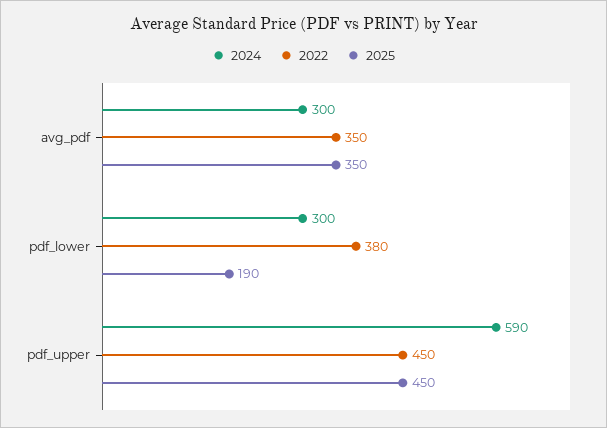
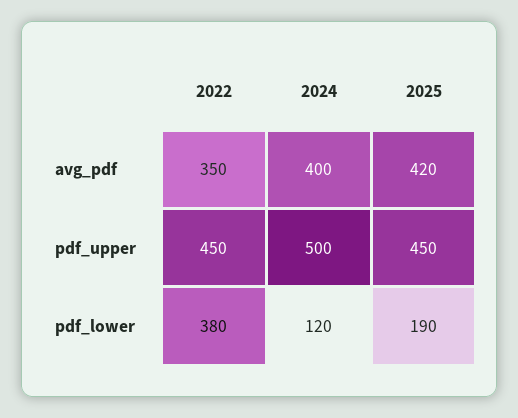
  {
    "2024": {
-     "avg_pdf": 300,
+     "avg_pdf": 400,
-     "pdf_lower": 300,
+     "pdf_lower": 120,
-     "pdf_upper": 590
+     "pdf_upper": 500
    },
    "2022": {
      "avg_pdf": 350,
      "pdf_lower": 380,
      "pdf_upper": 450
    },
    "2025": {
-     "avg_pdf": 350,
+     "avg_pdf": 420,
      "pdf_lower": 190,
      "pdf_upper": 450
    }
  }

